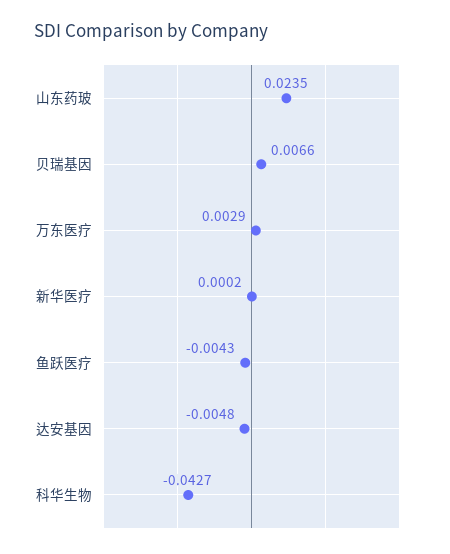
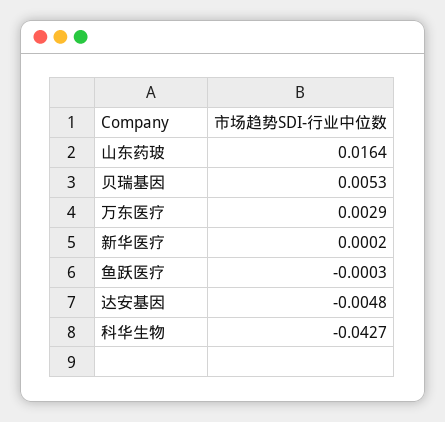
  {
-   "山东药玻": 0.0235,
+   "山东药玻": 0.0164,
-   "贝瑞基因": 0.0066,
+   "贝瑞基因": 0.0053,
    "万东医疗": 0.0029,
    "新华医疗": 0.0002,
-   "鱼跃医疗": -0.0043,
+   "鱼跃医疗": -0.0003,
    "达安基因": -0.0048,
    "科华生物": -0.0427
  }

